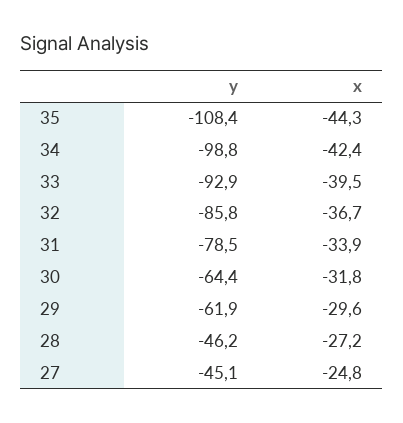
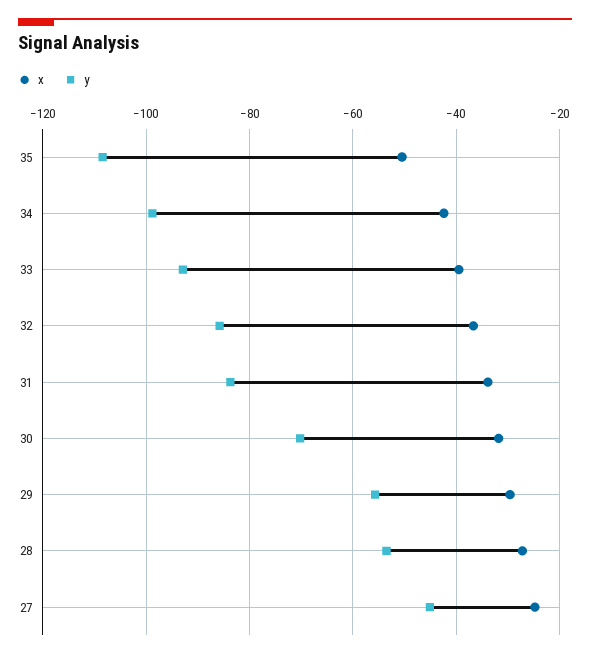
  {
    "y": {
      "35": -108.4,
      "34": -98.8,
      "33": -92.9,
      "32": -85.8,
-     "31": -78.5,
+     "31": -84,
-     "30": -64.4,
+     "30": -70,
-     "29": -61.9,
+     "29": -56,
-     "28": -46.2,
+     "28": -54,
      "27": -45.1
    },
    "x": {
-     "35": -44.3,
+     "35": -50,
      "34": -42.4,
      "33": -39.5,
      "32": -36.7,
      "31": -33.9,
      "30": -31.8,
      "29": -29.6,
      "28": -27.2,
      "27": -24.8
    }
  }

